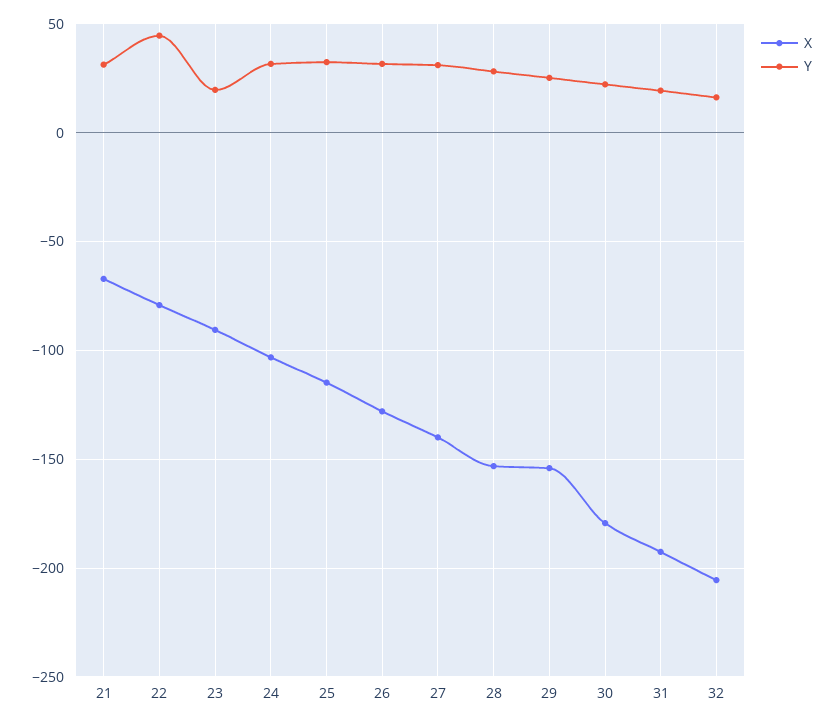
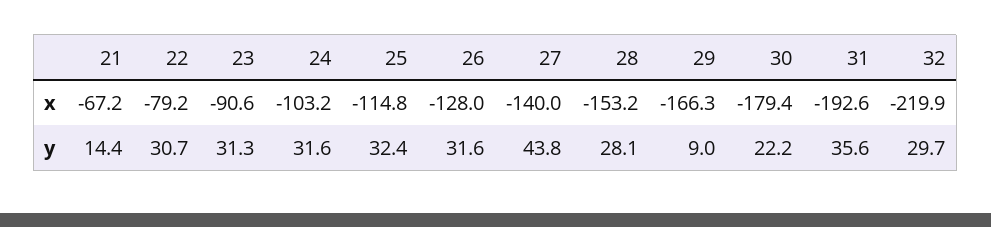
  {
    "X": {
      "21": -67.2,
      "22": -79.2,
      "23": -90.6,
      "24": -103.2,
      "25": -114.8,
      "26": -128,
      "27": -140,
      "28": -153.2,
-     "29": -155,
+     "29": -166.3,
      "30": -179.4,
      "31": -192.6,
-     "32": -205
+     "32": -219.9
    },
    "Y": {
-     "21": 30,
+     "21": 14.4,
-     "22": 45,
+     "22": 30.7,
-     "23": 20,
+     "23": 31.3,
      "24": 31.6,
      "25": 32.4,
      "26": 31.6,
-     "27": 30,
+     "27": 43.8,
      "28": 28.1,
-     "29": 25,
+     "29": 9,
      "30": 22.2,
-     "31": 20,
+     "31": 35.6,
-     "32": 15
+     "32": 29.7
    }
  }

